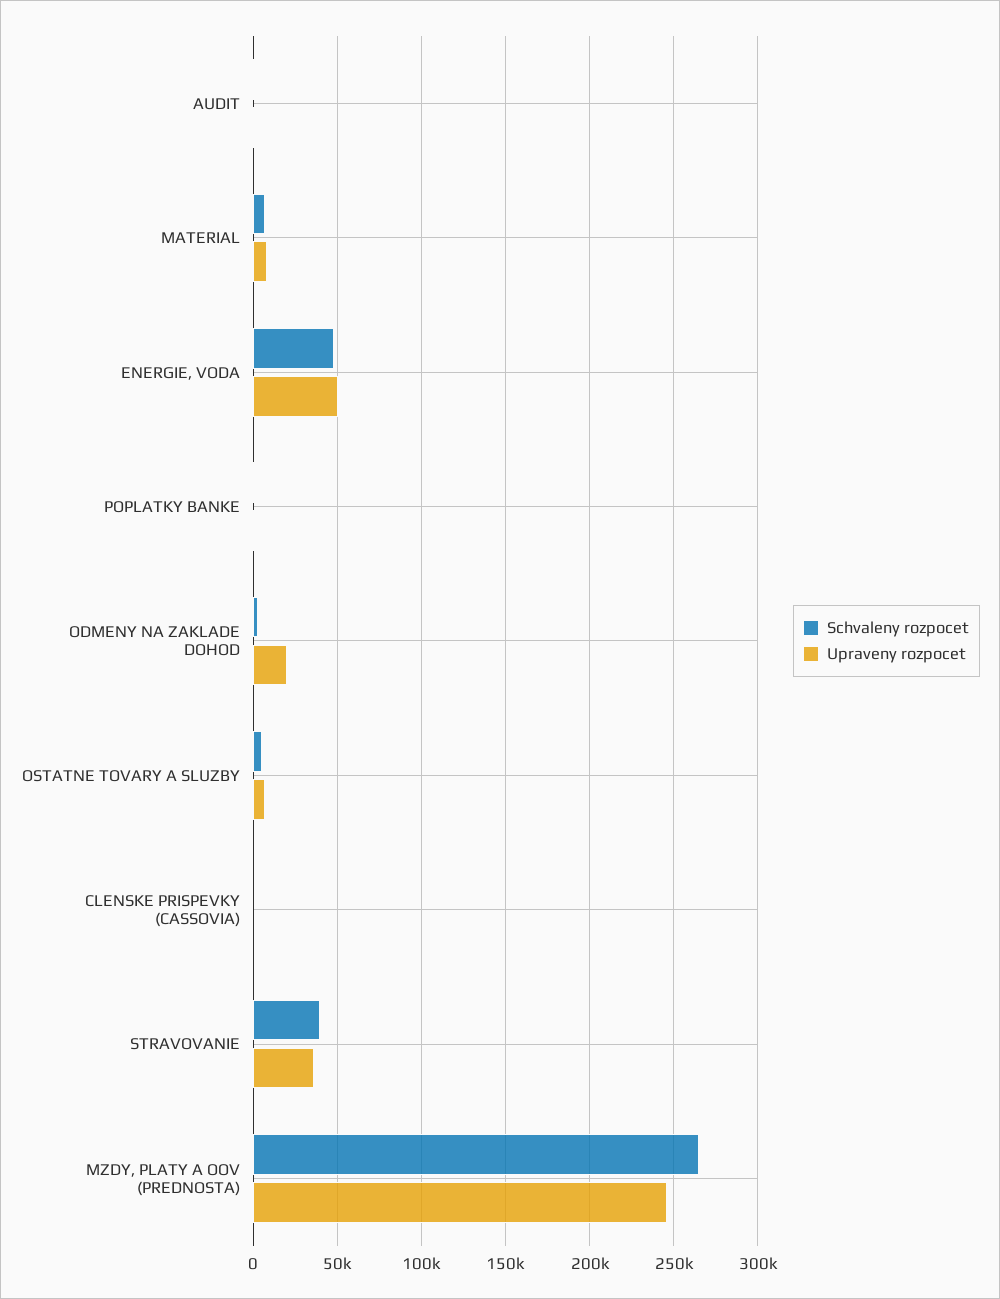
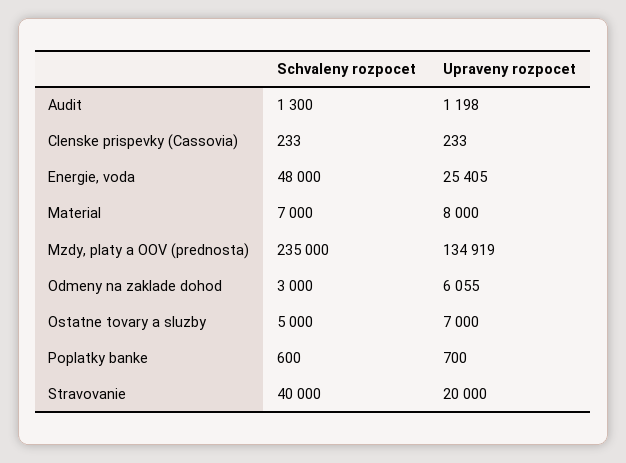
  {
    "Schvaleny rozpocet": {
      "AUDIT": 1300,
      "MATERIAL": 7000,
      "ENERGIE, VODA": 48000,
      "POPLATKY BANKE": 600,
      "ODMENY NA ZAKLADE DOHOD": 3000,
      "OSTATNE TOVARY A SLUZBY": 5000,
      "CLENSKE PRISPEVKY (CASSOVIA)": 233,
      "STRAVOVANIE": 40000,
-     "MZDY, PLATY A OOV (PREDNOSTA)": 265000
+     "MZDY, PLATY A OOV (PREDNOSTA)": 235000
    },
    "Upraveny rozpocet": {
      "AUDIT": 1198,
      "MATERIAL": 8000,
-     "ENERGIE, VODA": 50000,
+     "ENERGIE, VODA": 25405,
      "POPLATKY BANKE": 700,
-     "ODMENY NA ZAKLADE DOHOD": 20000,
+     "ODMENY NA ZAKLADE DOHOD": 6055,
      "OSTATNE TOVARY A SLUZBY": 7000,
      "CLENSKE PRISPEVKY (CASSOVIA)": 233,
-     "STRAVOVANIE": 35000,
+     "STRAVOVANIE": 20000,
-     "MZDY, PLATY A OOV (PREDNOSTA)": 245000
+     "MZDY, PLATY A OOV (PREDNOSTA)": 134919
    }
  }

